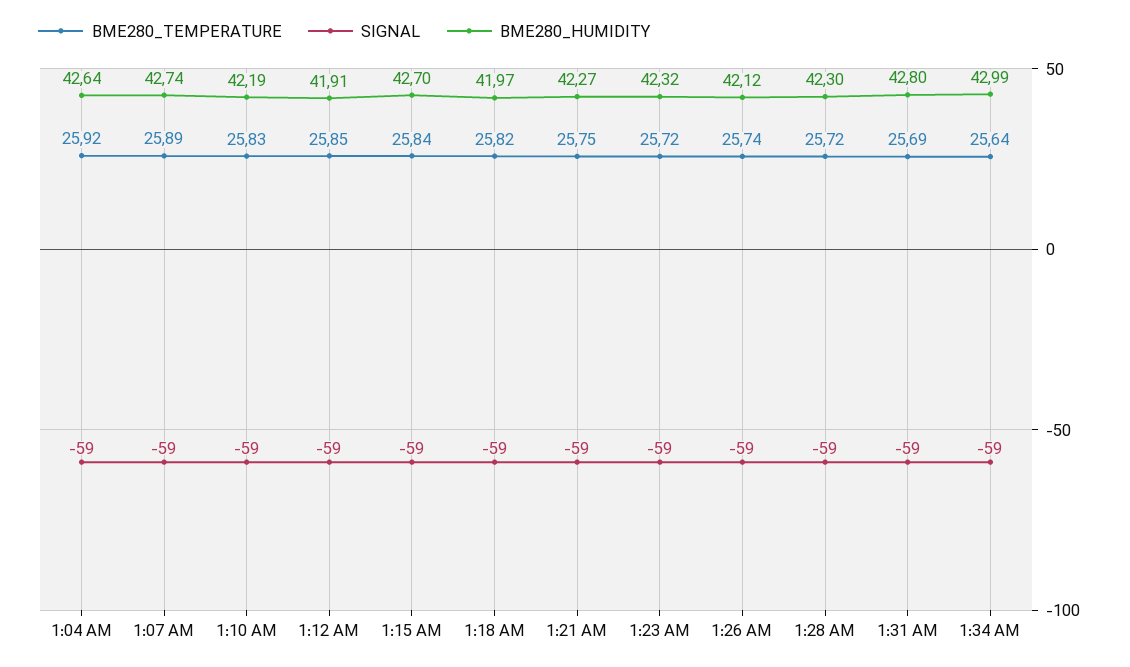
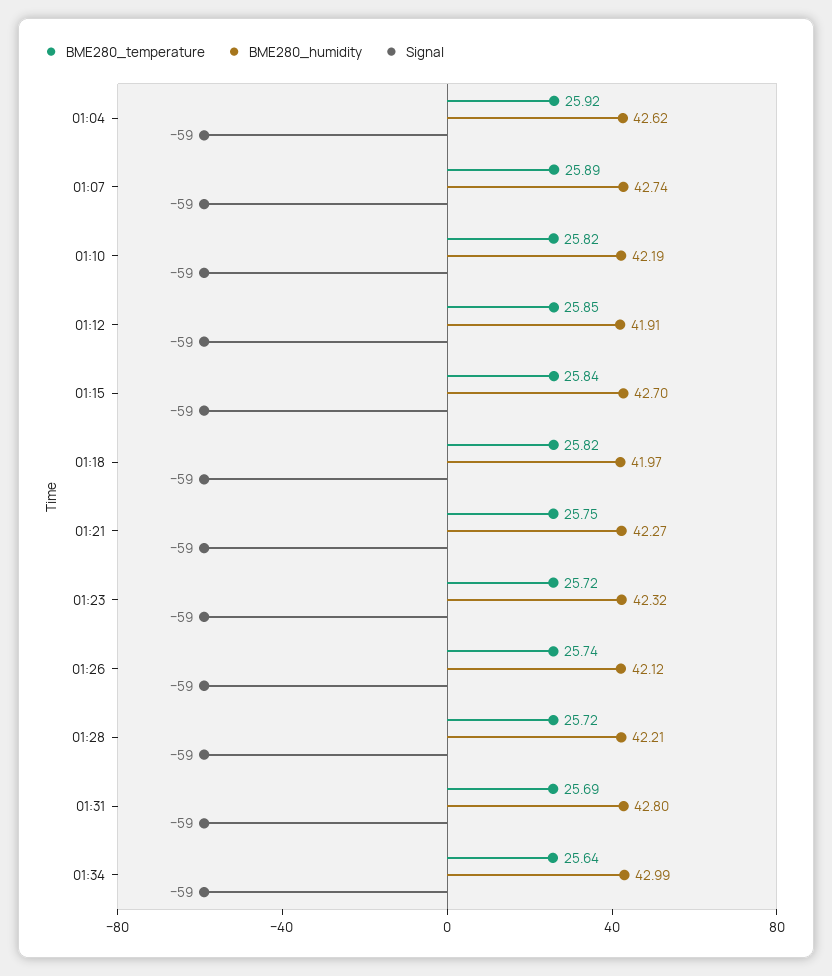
  {
    "BME280_TEMPERATURE": {
      "1:04 AM": 25.92,
      "1:07 AM": 25.89,
-     "1:10 AM": 25.83,
+     "1:10 AM": 25.82,
      "1:12 AM": 25.85,
      "1:15 AM": 25.84,
      "1:18 AM": 25.82,
      "1:21 AM": 25.75,
      "1:23 AM": 25.72,
      "1:26 AM": 25.74,
      "1:28 AM": 25.72,
      "1:31 AM": 25.69,
      "1:34 AM": 25.64
    },
    "SIGNAL": {
      "1:04 AM": -59,
      "1:07 AM": -59,
      "1:10 AM": -59,
      "1:12 AM": -59,
      "1:15 AM": -59,
      "1:18 AM": -59,
      "1:21 AM": -59,
      "1:23 AM": -59,
      "1:26 AM": -59,
      "1:28 AM": -59,
      "1:31 AM": -59,
      "1:34 AM": -59
    },
    "BME280_HUMIDITY": {
-     "1:04 AM": 42.64,
+     "1:04 AM": 42.62,
      "1:07 AM": 42.74,
      "1:10 AM": 42.19,
      "1:12 AM": 41.91,
      "1:15 AM": 42.7,
      "1:18 AM": 41.97,
      "1:21 AM": 42.27,
      "1:23 AM": 42.32,
      "1:26 AM": 42.12,
-     "1:28 AM": 42.3,
+     "1:28 AM": 42.21,
      "1:31 AM": 42.8,
      "1:34 AM": 42.99
    }
  }

